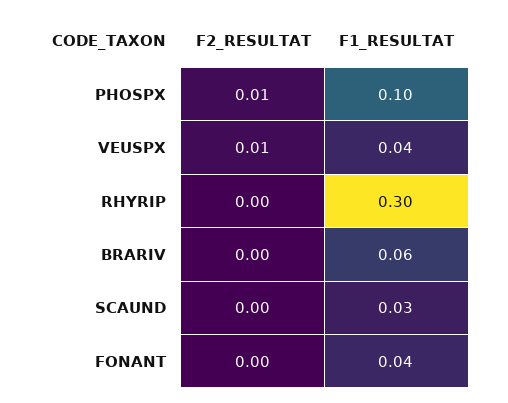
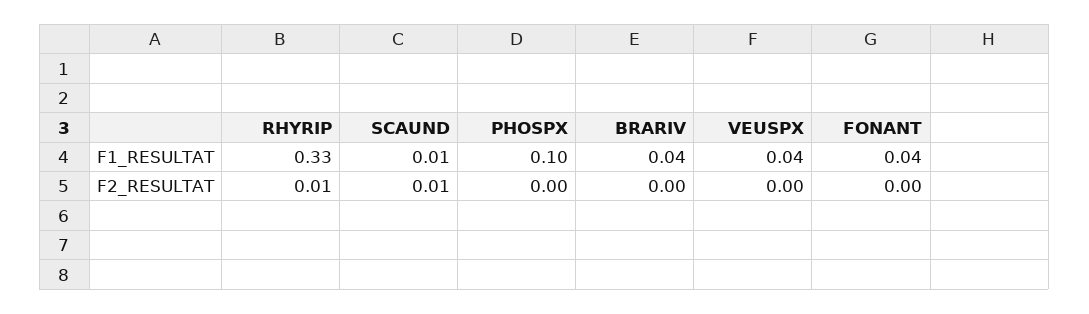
  {
    "F2_RESULTAT": {
-     "PHOSPX": 0.01,
+     "PHOSPX": 0,
-     "VEUSPX": 0.01,
+     "VEUSPX": 0,
-     "RHYRIP": 0,
+     "RHYRIP": 0.01,
      "BRARIV": 0,
-     "SCAUND": 0,
+     "SCAUND": 0.01,
      "FONANT": 0
    },
    "F1_RESULTAT": {
      "PHOSPX": 0.1,
      "VEUSPX": 0.04,
-     "RHYRIP": 0.3,
+     "RHYRIP": 0.33,
-     "BRARIV": 0.06,
+     "BRARIV": 0.04,
-     "SCAUND": 0.03,
+     "SCAUND": 0.01,
      "FONANT": 0.04
    }
  }

